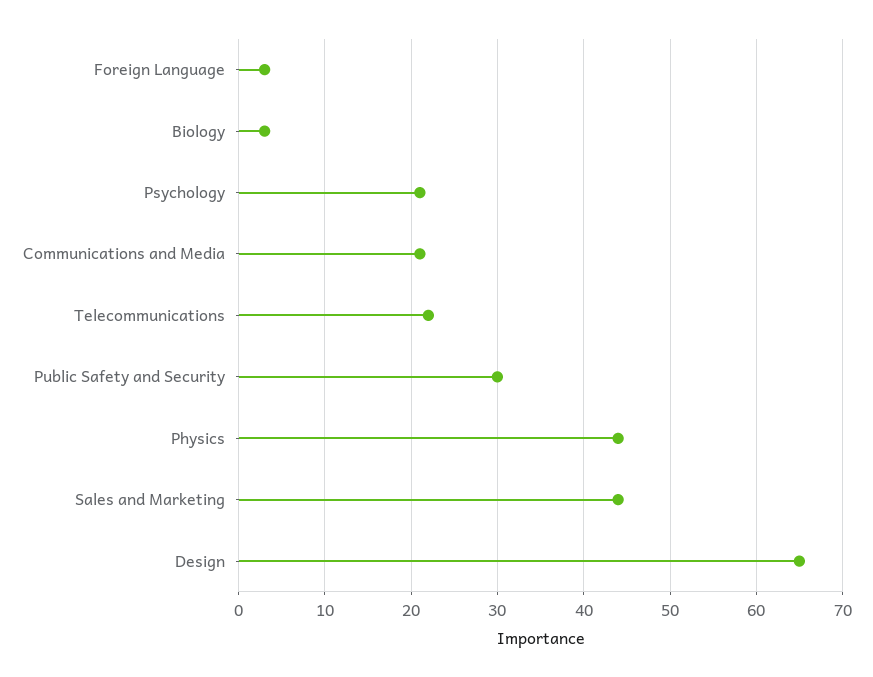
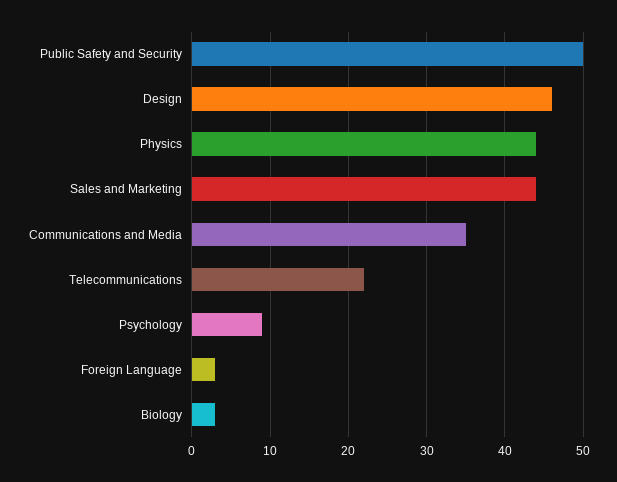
  {
    "Foreign Language": 3,
    "Biology": 3,
-   "Psychology": 21,
+   "Psychology": 9,
-   "Communications and Media": 21,
+   "Communications and Media": 35,
    "Telecommunications": 22,
-   "Public Safety and Security": 30,
+   "Public Safety and Security": 50,
    "Physics": 44,
    "Sales and Marketing": 44,
-   "Design": 65
+   "Design": 46
  }

